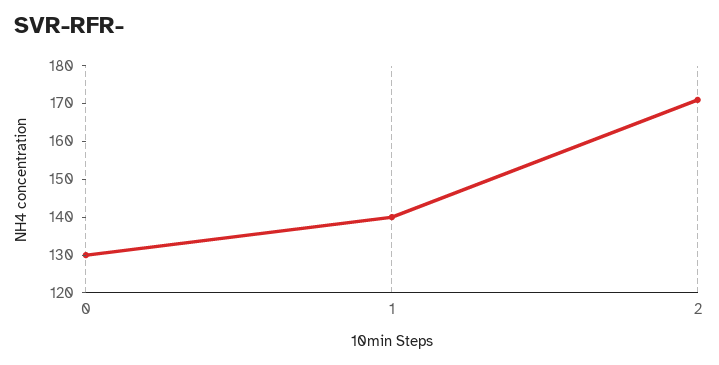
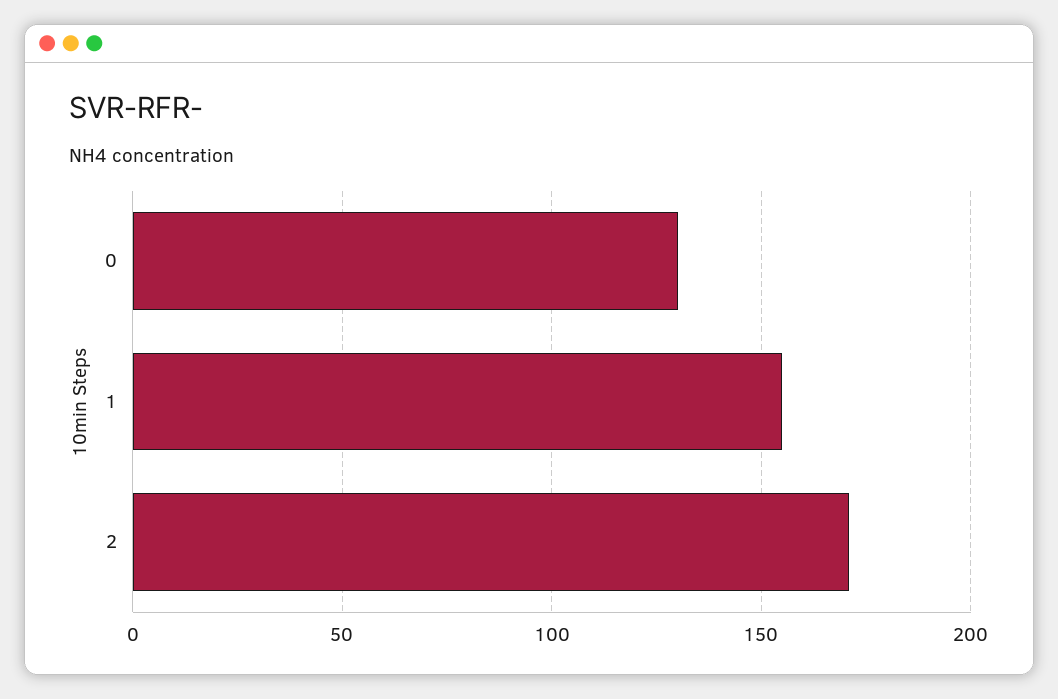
  {
    "0": 130,
-   "1": 140,
+   "1": 155,
    "2": 170
  }

